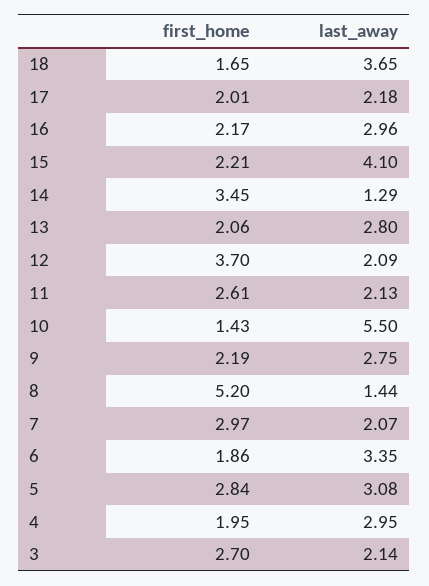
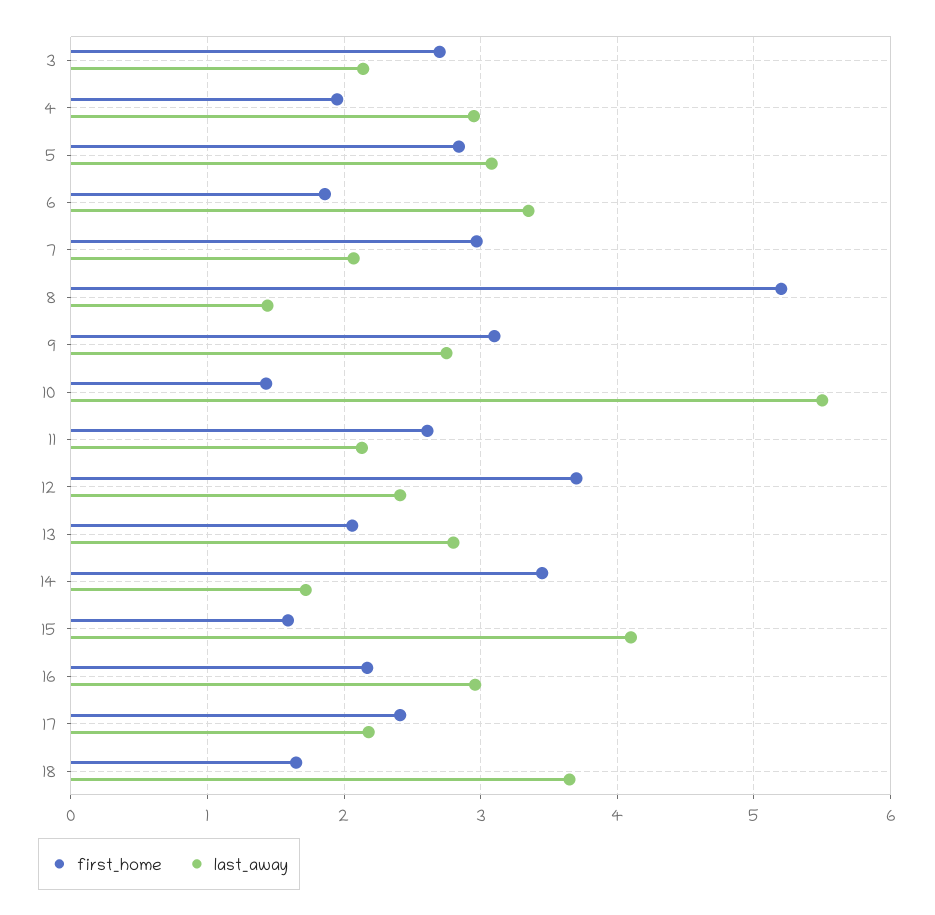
  {
    "first_home": {
      "18": 1.65,
-     "17": 2.01,
+     "17": 2.4,
      "16": 2.17,
-     "15": 2.21,
+     "15": 1.6,
      "14": 3.45,
      "13": 2.06,
      "12": 3.7,
      "11": 2.61,
      "10": 1.43,
-     "9": 2.19,
+     "9": 3.1,
      "8": 5.2,
      "7": 2.97,
      "6": 1.86,
      "5": 2.84,
      "4": 1.95,
      "3": 2.7
    },
    "last_away": {
      "18": 3.65,
      "17": 2.18,
      "16": 2.96,
      "15": 4.1,
-     "14": 1.29,
+     "14": 1.7,
      "13": 2.8,
-     "12": 2.09,
+     "12": 2.4,
      "11": 2.13,
      "10": 5.5,
      "9": 2.75,
      "8": 1.44,
      "7": 2.07,
      "6": 3.35,
      "5": 3.08,
      "4": 2.95,
      "3": 2.14
    }
  }

